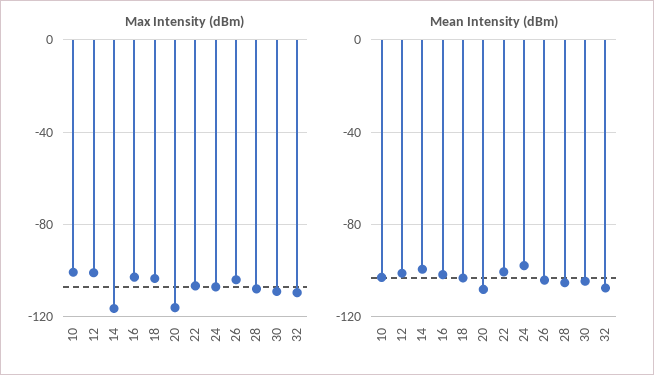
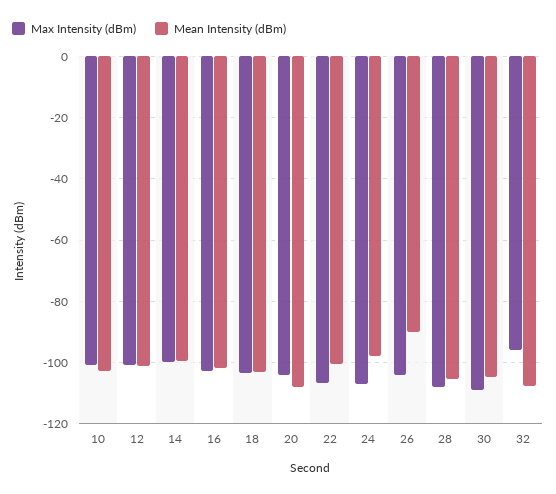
  {
    "Max Intensity (dBm)": {
      "10": -100,
      "12": -100,
-     "14": -115,
+     "14": -100,
      "16": -102,
      "18": -104,
-     "20": -115,
+     "20": -104,
      "22": -106,
      "24": -108,
      "26": -104,
      "28": -108,
      "30": -110,
-     "32": -110
+     "32": -96
    },
    "Mean Intensity (dBm)": {
      "10": -102,
      "12": -102,
      "14": -100,
      "16": -102,
      "18": -104,
      "20": -108,
      "22": -100,
      "24": -98,
-     "26": -105,
+     "26": -90,
      "28": -106,
      "30": -104,
      "32": -108
    }
  }

